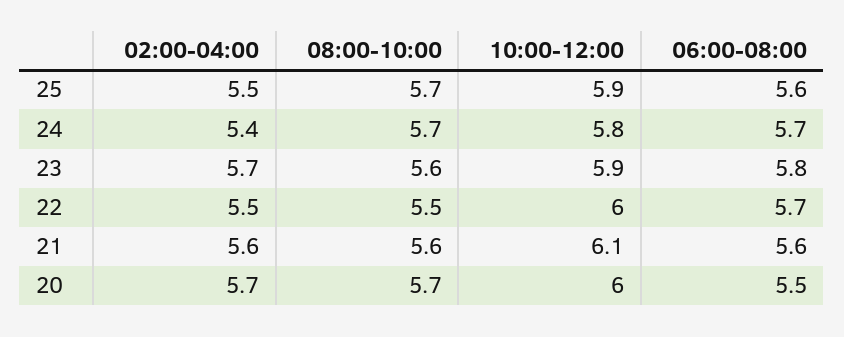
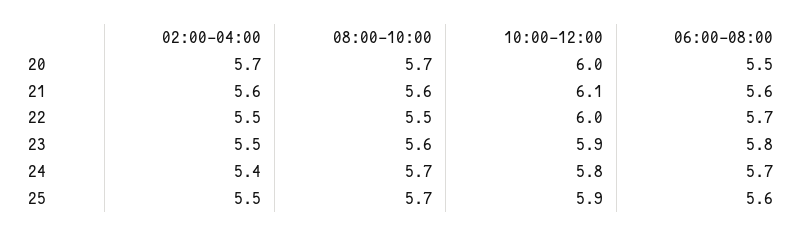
  {
    "02:00-04:00": {
      "25": 5.5,
      "24": 5.4,
-     "23": 5.7,
+     "23": 5.5,
      "22": 5.5,
      "21": 5.6,
      "20": 5.7
    },
    "08:00-10:00": {
      "25": 5.7,
      "24": 5.7,
      "23": 5.6,
      "22": 5.5,
      "21": 5.6,
      "20": 5.7
    },
    "10:00-12:00": {
      "25": 5.9,
      "24": 5.8,
      "23": 5.9,
      "22": 6,
      "21": 6.1,
      "20": 6
    },
    "06:00-08:00": {
      "25": 5.6,
      "24": 5.7,
      "23": 5.8,
      "22": 5.7,
      "21": 5.6,
      "20": 5.5
    }
  }

